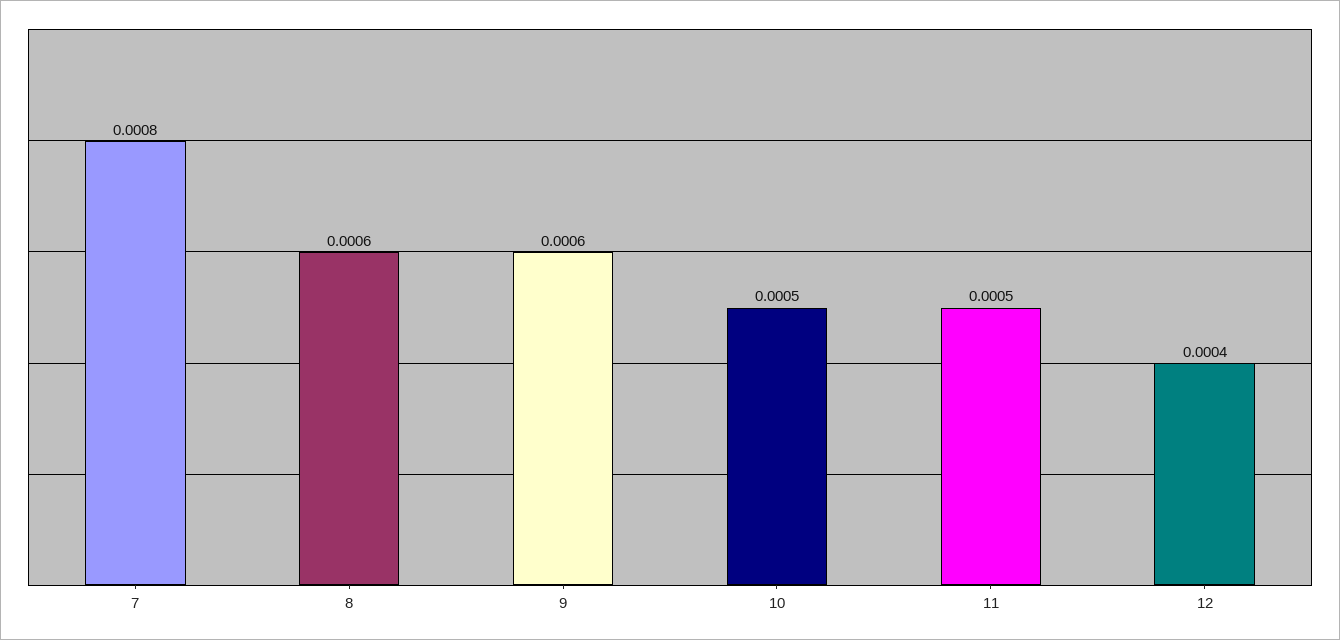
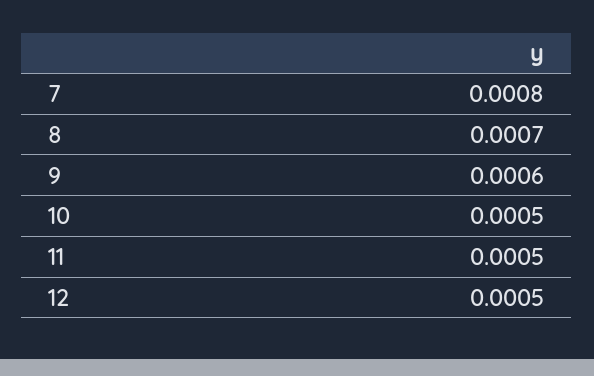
  {
    "7": 0.0008,
-   "8": 0.0006,
+   "8": 0.0007,
    "9": 0.0006,
    "10": 0.0005,
    "11": 0.0005,
-   "12": 0.0004
+   "12": 0.0005
  }

